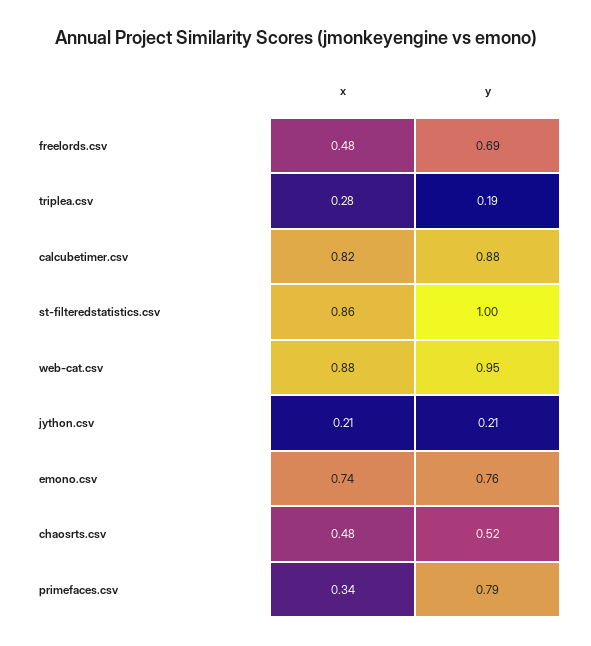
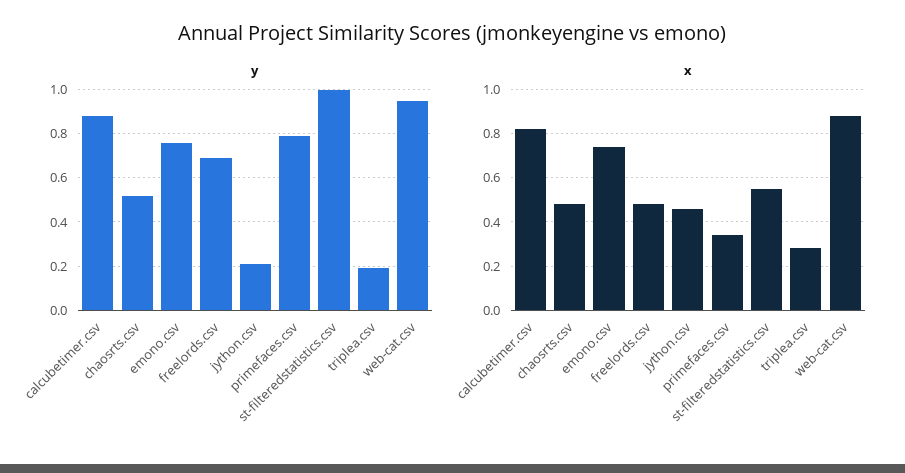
  {
    "x": {
      "freelords.csv": 0.48,
      "triplea.csv": 0.28,
      "calcubetimer.csv": 0.82,
-     "st-filteredstatistics.csv": 0.86,
+     "st-filteredstatistics.csv": 0.55,
      "web-cat.csv": 0.88,
-     "jython.csv": 0.21,
+     "jython.csv": 0.45,
      "emono.csv": 0.74,
      "chaosrts.csv": 0.48,
      "primefaces.csv": 0.34
    },
    "y": {
      "freelords.csv": 0.69,
      "triplea.csv": 0.19,
      "calcubetimer.csv": 0.88,
      "st-filteredstatistics.csv": 1,
      "web-cat.csv": 0.95,
      "jython.csv": 0.21,
      "emono.csv": 0.76,
      "chaosrts.csv": 0.52,
      "primefaces.csv": 0.79
    }
  }

